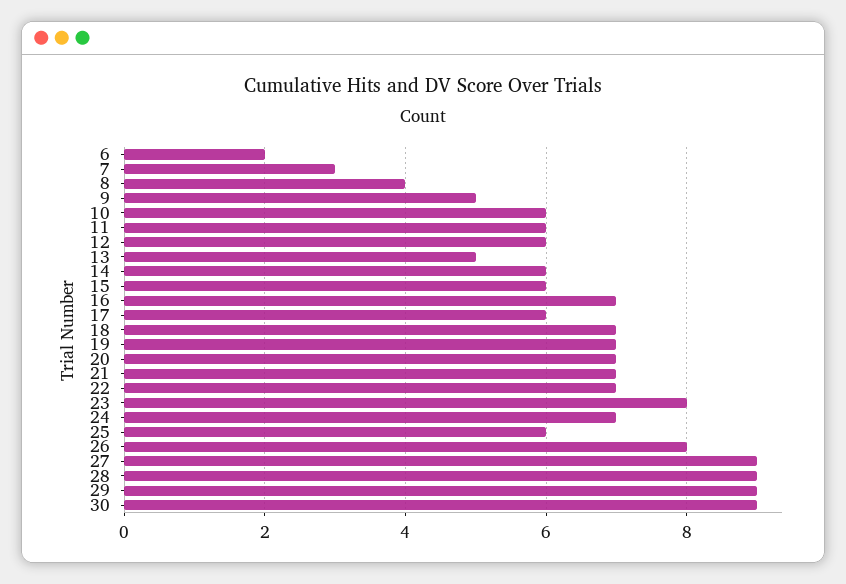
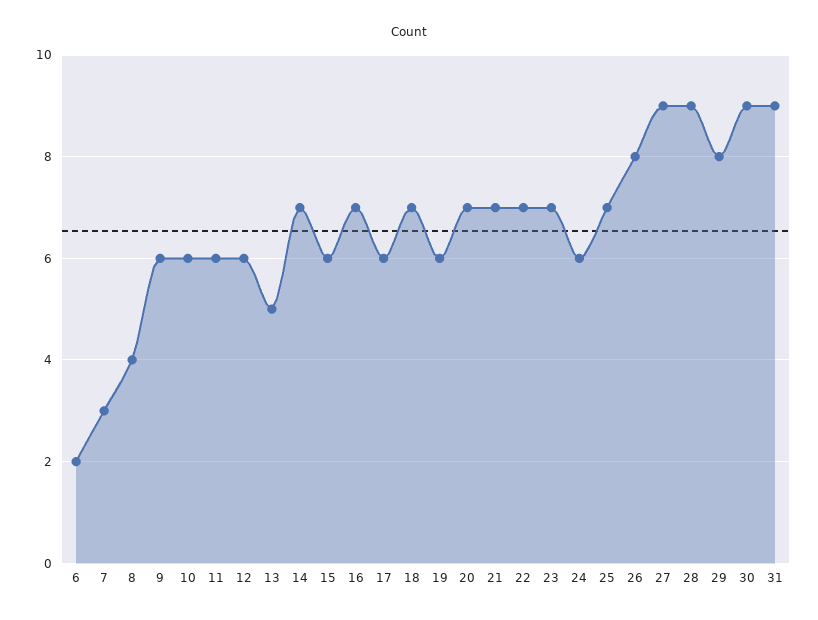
  {
    "6": 2,
    "7": 3,
    "8": 4,
-   "9": 5,
+   "9": 6,
    "10": 6,
    "11": 6,
    "12": 6,
    "13": 5,
-   "14": 6,
+   "14": 7,
    "15": 6,
    "16": 7,
    "17": 6,
    "18": 7,
-   "19": 7,
+   "19": 6,
    "20": 7,
    "21": 7,
    "22": 7,
-   "23": 8,
+   "23": 7,
-   "24": 7,
+   "24": 6,
-   "25": 6,
+   "25": 7,
    "26": 8,
    "27": 9,
    "28": 9,
-   "29": 9,
+   "29": 8,
-   "30": 9
+   "30": 9,
+   "31": 9
  }

